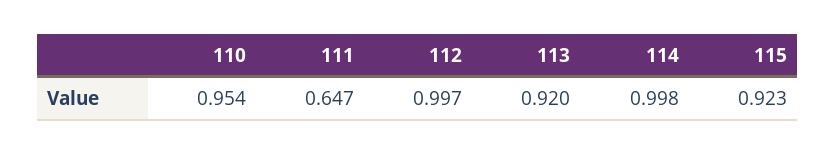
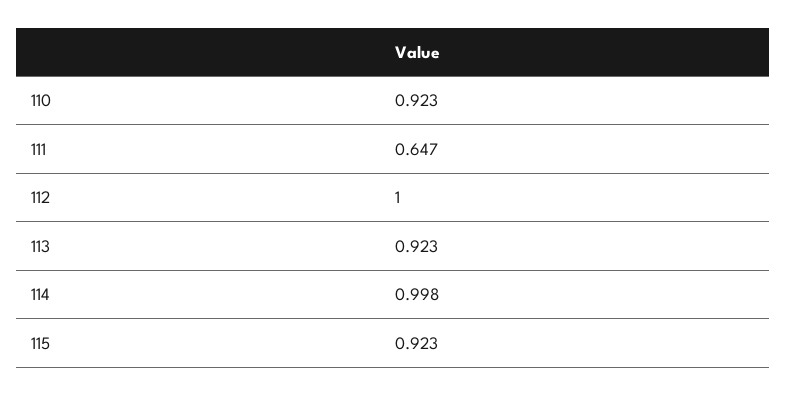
  {
-   "110": 0.954,
+   "110": 0.923,
    "111": 0.647,
-   "112": 0.997,
+   "112": 1,
-   "113": 0.92,
+   "113": 0.923,
    "114": 0.998,
    "115": 0.923
  }

